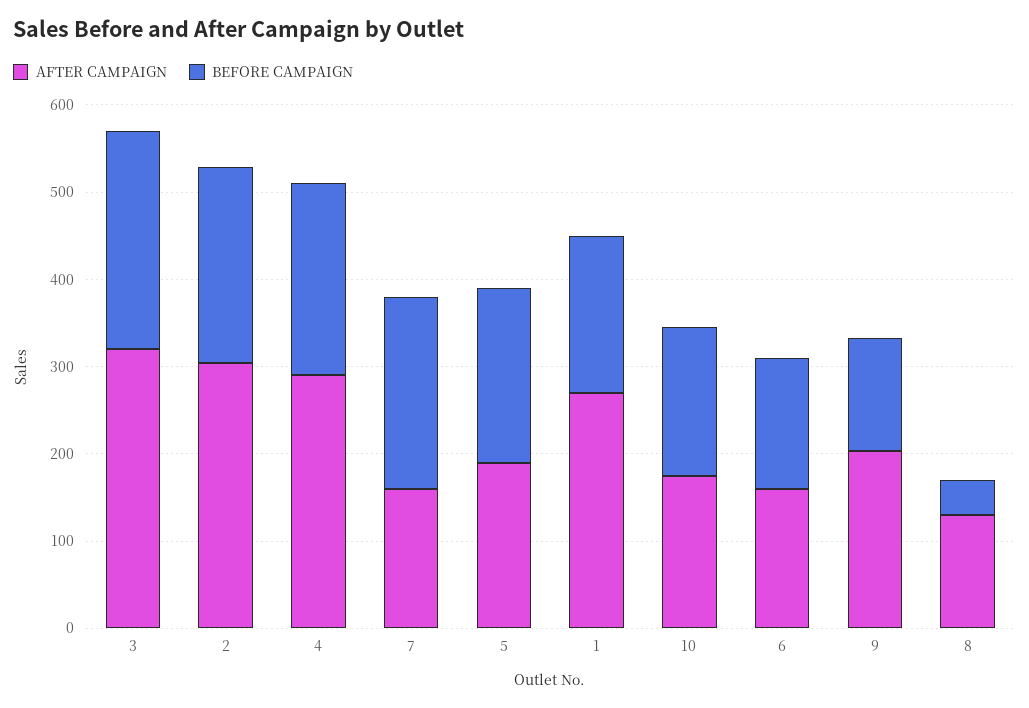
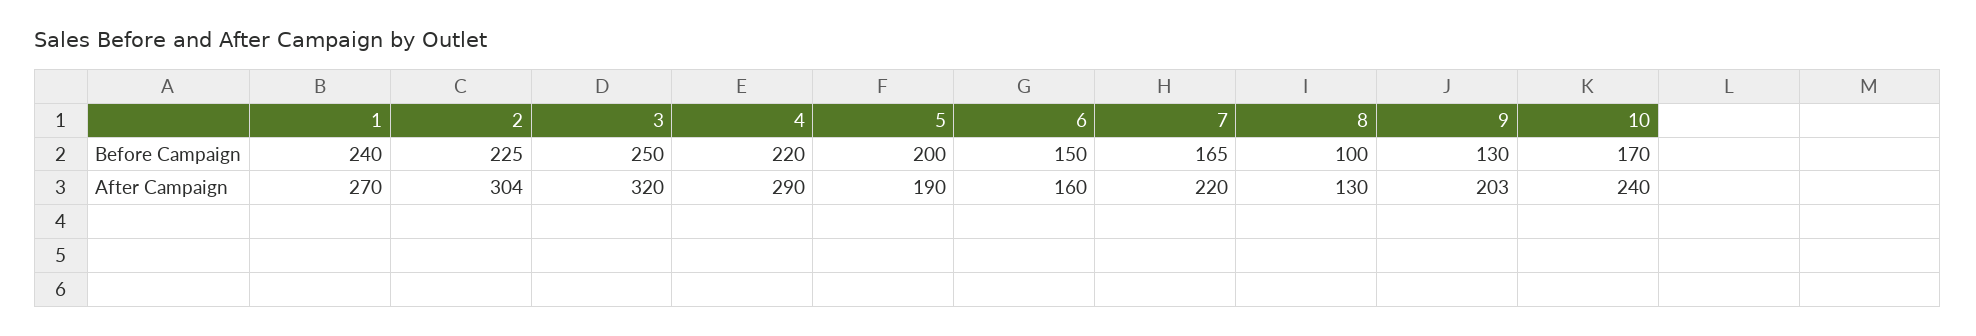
  {
    "AFTER CAMPAIGN": {
      "3": 320,
      "2": 304,
      "4": 290,
-     "7": 160,
+     "7": 220,
      "5": 190,
      "1": 270,
-     "10": 180,
+     "10": 240,
      "6": 160,
      "9": 203,
      "8": 130
    },
    "BEFORE CAMPAIGN": {
      "3": 250,
      "2": 225,
      "4": 220,
-     "7": 220,
+     "7": 165,
      "5": 200,
-     "1": 180,
+     "1": 240,
      "10": 170,
      "6": 150,
      "9": 130,
-     "8": 40
+     "8": 100
    }
  }

